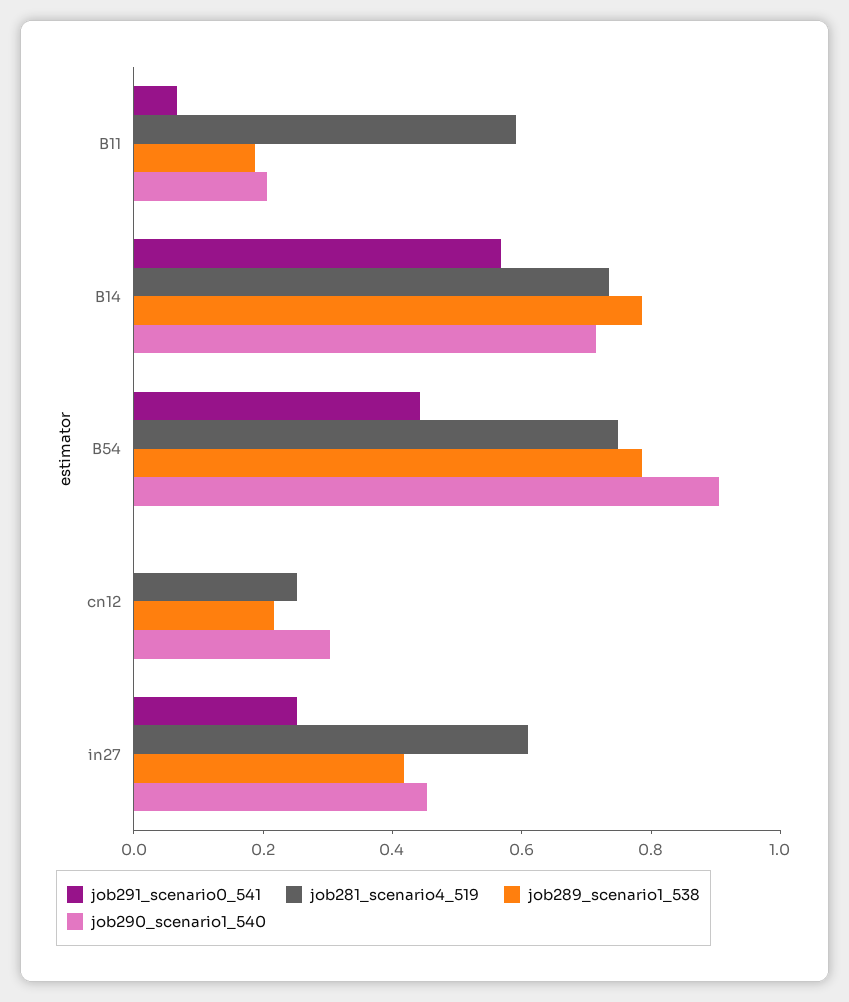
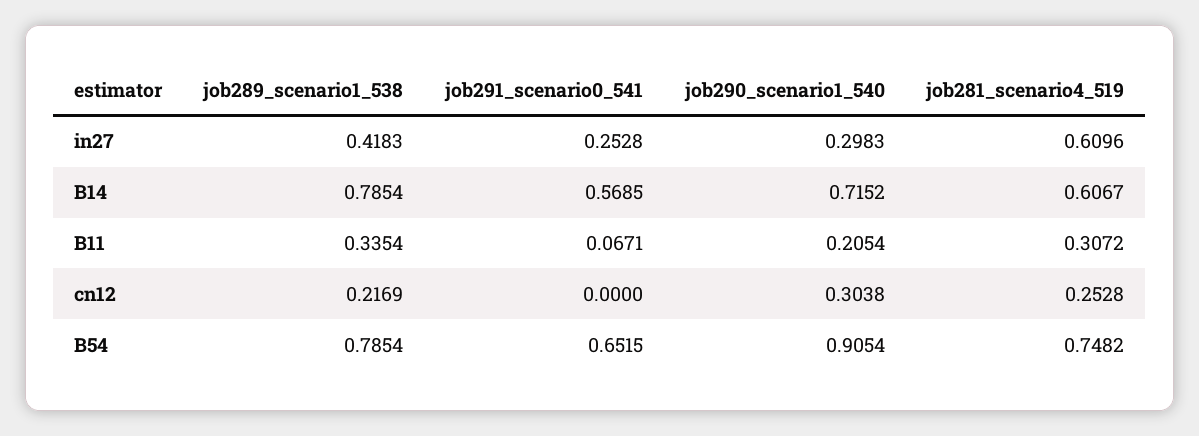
  {
    "job291_scenario0_541": {
      "B11": 0.0671,
      "B14": 0.5685,
-     "B54": 0.45,
+     "B54": 0.6515,
      "cn12": 0,
      "in27": 0.2528
    },
    "job281_scenario4_519": {
-     "B11": 0.6,
+     "B11": 0.3072,
-     "B14": 0.75,
+     "B14": 0.6067,
      "B54": 0.7482,
      "cn12": 0.2528,
      "in27": 0.6096
    },
    "job289_scenario1_538": {
-     "B11": 0.2,
+     "B11": 0.3354,
      "B14": 0.7854,
      "B54": 0.7854,
      "cn12": 0.2169,
      "in27": 0.4183
    },
    "job290_scenario1_540": {
      "B11": 0.2054,
      "B14": 0.7152,
      "B54": 0.9054,
      "cn12": 0.3038,
-     "in27": 0.45
+     "in27": 0.2983
    }
  }

